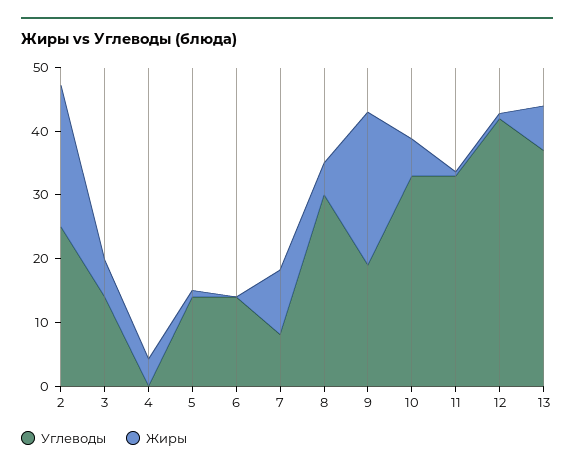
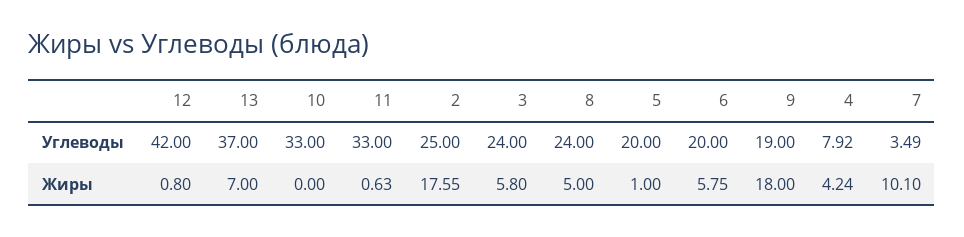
  {
    "Углеводы": {
      "2": 25,
-     "3": 14,
+     "3": 24,
-     "4": 0,
+     "4": 7.92,
-     "5": 14,
+     "5": 20,
-     "6": 14,
+     "6": 20,
-     "7": 8,
+     "7": 3.49,
-     "8": 30,
+     "8": 24,
      "9": 19,
      "10": 33,
      "11": 33,
      "12": 42,
      "13": 37
    },
    "Жиры": {
-     "2": 22,
+     "2": 17.55,
      "3": 5.8,
      "4": 4.24,
      "5": 1,
-     "6": 0,
+     "6": 5.75,
      "7": 10.1,
      "8": 5,
-     "9": 24,
+     "9": 18,
-     "10": 6,
+     "10": 0,
      "11": 0.63,
      "12": 0.8,
      "13": 7
    }
  }

